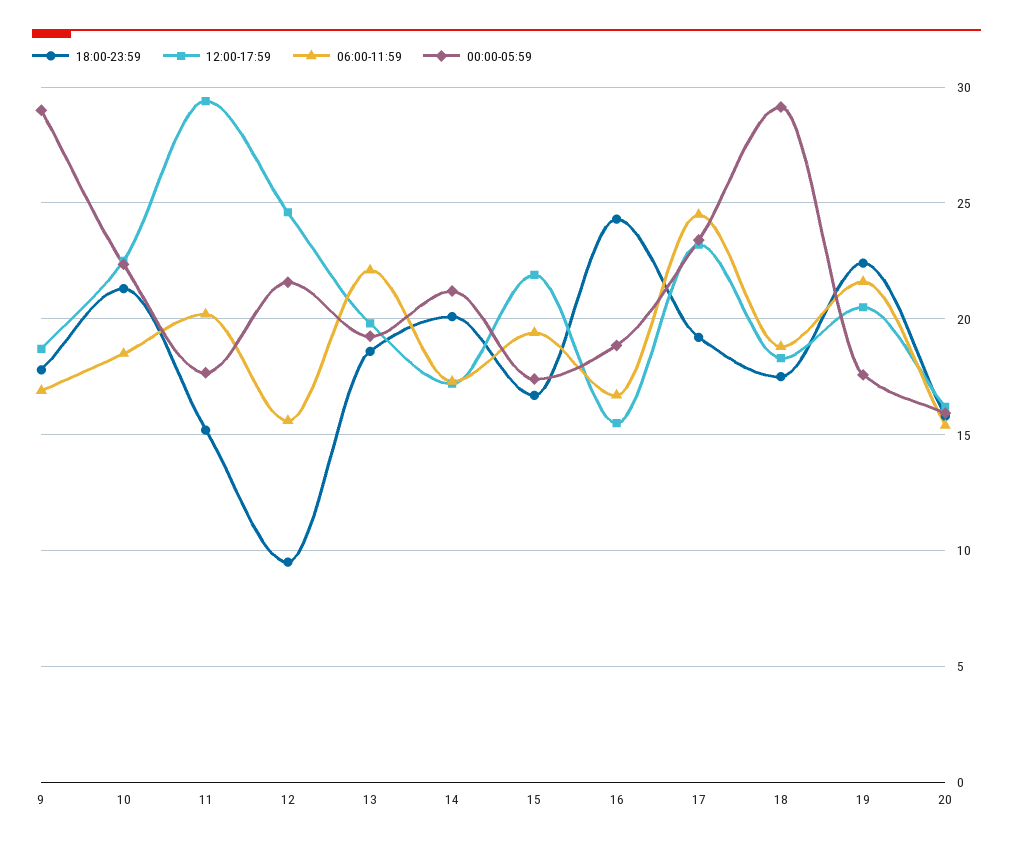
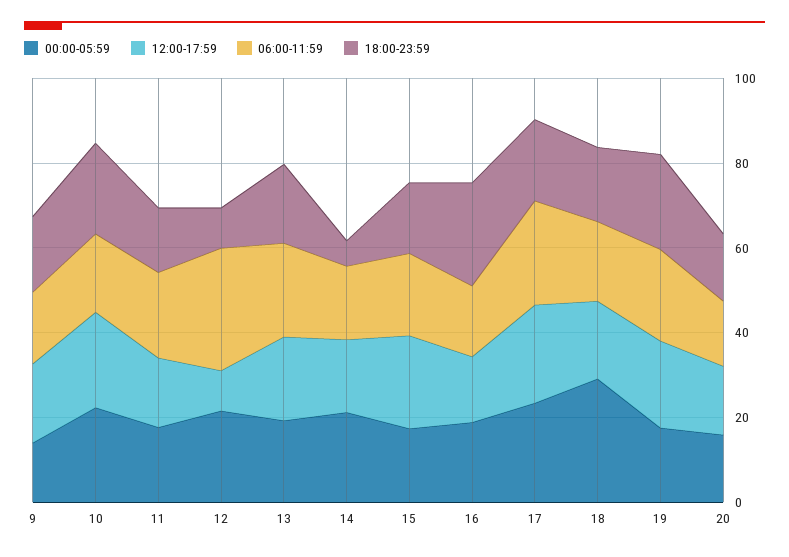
  {
    "18:00-23:59": {
      "9": 18,
      "10": 21.5,
      "11": 15,
      "12": 9.5,
      "13": 18.5,
-     "14": 20,
+     "14": 5,
      "15": 16.5,
      "16": 24.5,
      "17": 19,
      "18": 17.5,
      "19": 22.5,
      "20": 16
    },
    "12:00-17:59": {
      "9": 18.5,
      "10": 22.5,
-     "11": 29.5,
+     "11": 15,
-     "12": 24.5,
+     "12": 10,
      "13": 20,
      "14": 17,
      "15": 22,
      "16": 15.5,
      "17": 23,
      "18": 18.5,
      "19": 20.5,
      "20": 16
    },
    "06:00-11:59": {
      "9": 17,
      "10": 18.5,
      "11": 20,
-     "12": 15.5,
+     "12": 30,
      "13": 22,
      "14": 17.5,
      "15": 19.5,
      "16": 16.5,
      "17": 24.5,
      "18": 19,
      "19": 21.5,
      "20": 15.5
    },
    "00:00-05:59": {
-     "9": 29,
+     "9": 15,
      "10": 22.5,
      "11": 17.5,
      "12": 21.5,
      "13": 19.5,
      "14": 21,
      "15": 17.5,
      "16": 19,
      "17": 23.5,
      "18": 29,
      "19": 17.5,
      "20": 16
    }
  }

